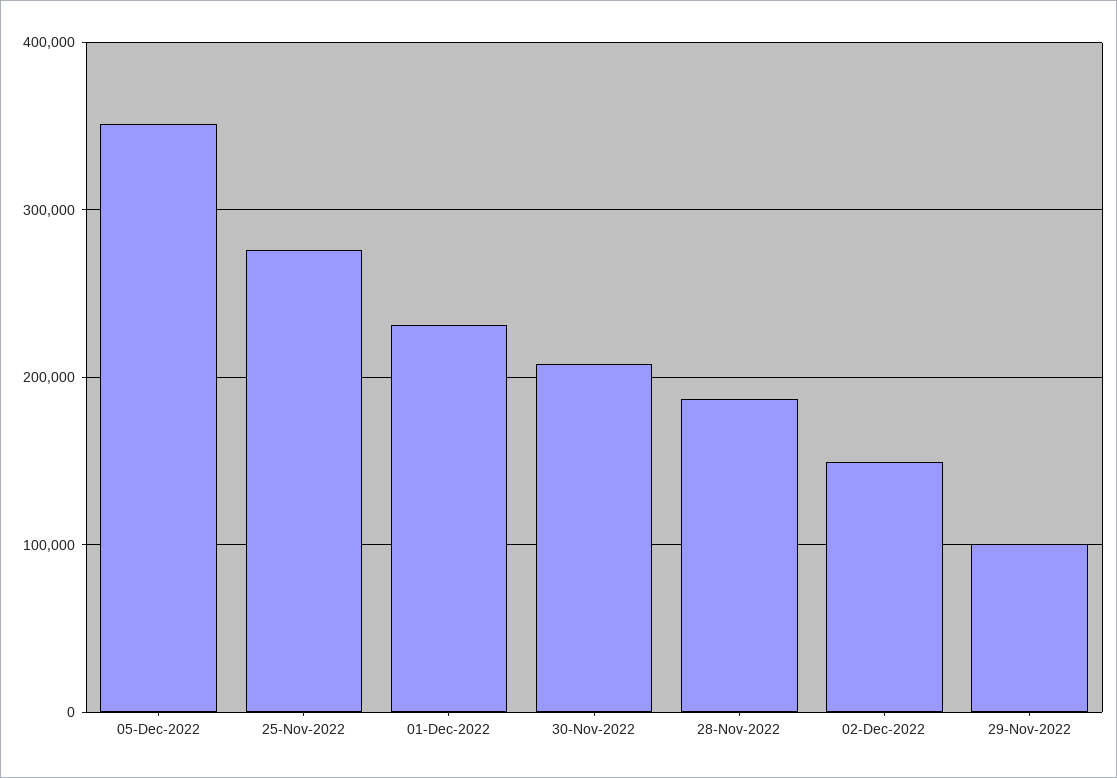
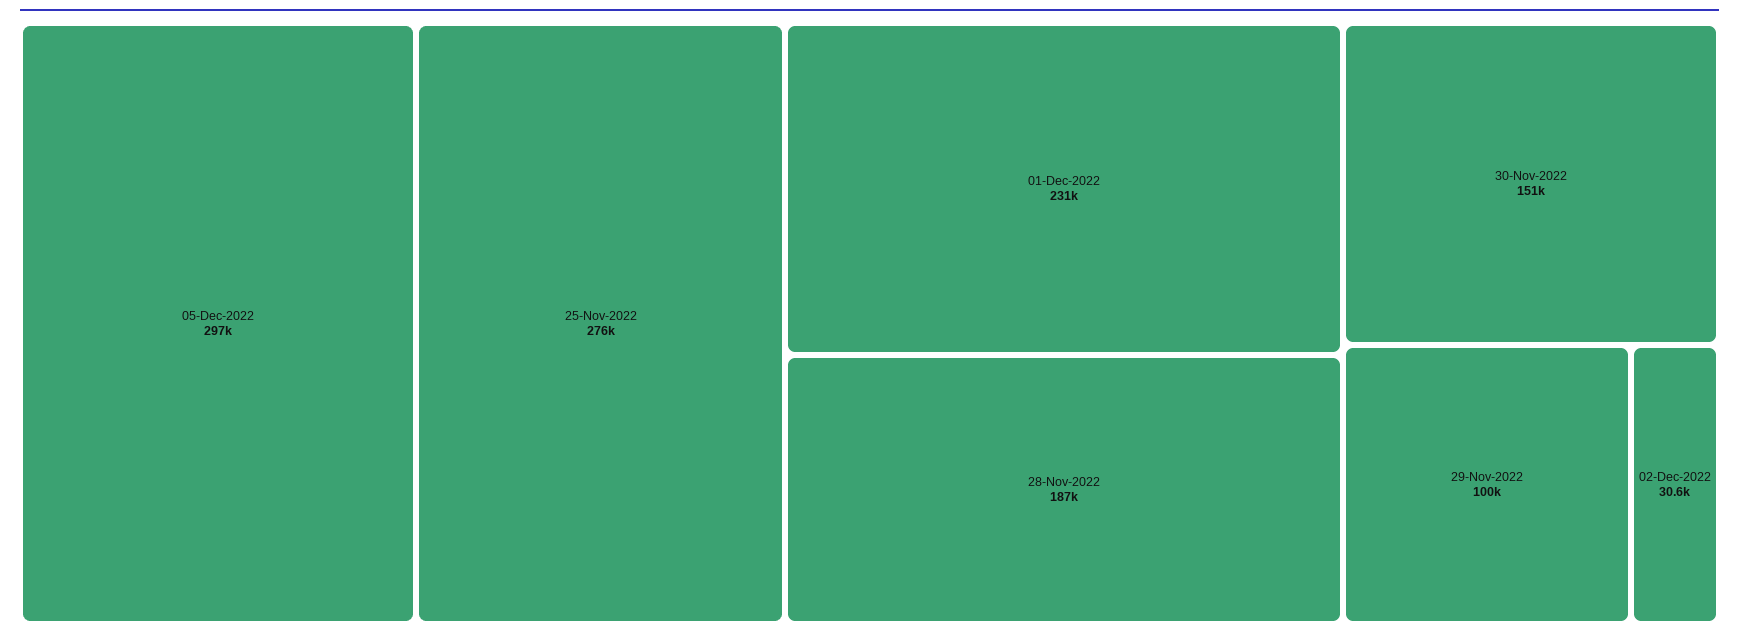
  {
-   "05-Dec-2022": 350000,
+   "05-Dec-2022": 297000,
    "25-Nov-2022": 276000,
    "01-Dec-2022": 231000,
-   "30-Nov-2022": 210000,
+   "30-Nov-2022": 151000,
    "28-Nov-2022": 187000,
-   "02-Dec-2022": 150000,
+   "02-Dec-2022": 30600,
    "29-Nov-2022": 100000
  }

